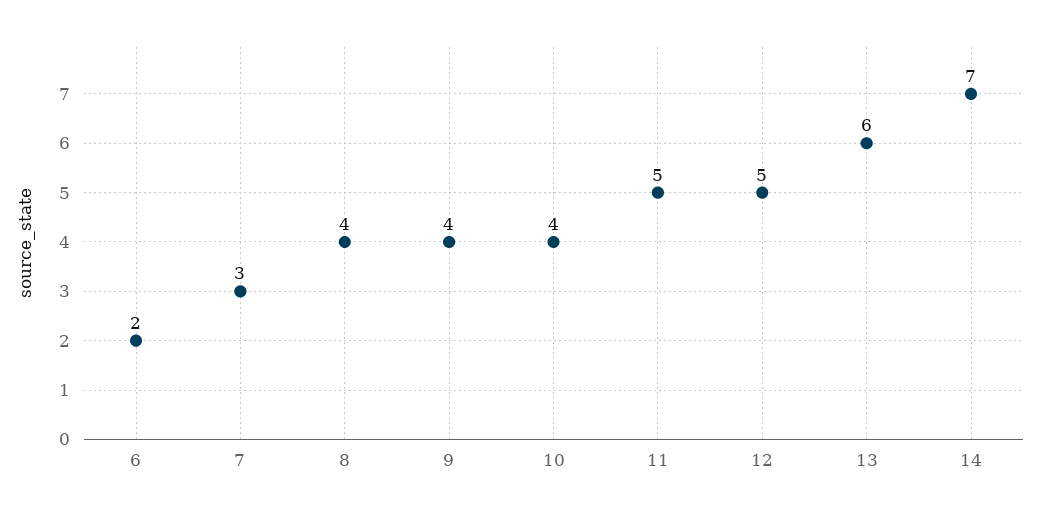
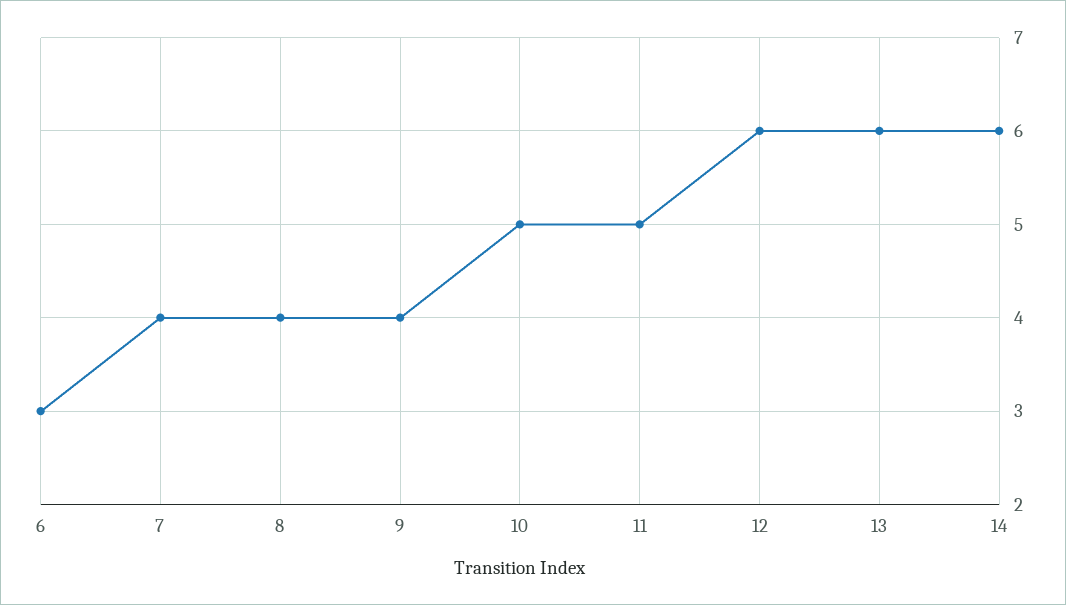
  {
-   "6": 2,
+   "6": 3,
-   "7": 3,
+   "7": 4,
    "8": 4,
    "9": 4,
-   "10": 4,
+   "10": 5,
    "11": 5,
-   "12": 5,
+   "12": 6,
    "13": 6,
-   "14": 7
+   "14": 6
  }

